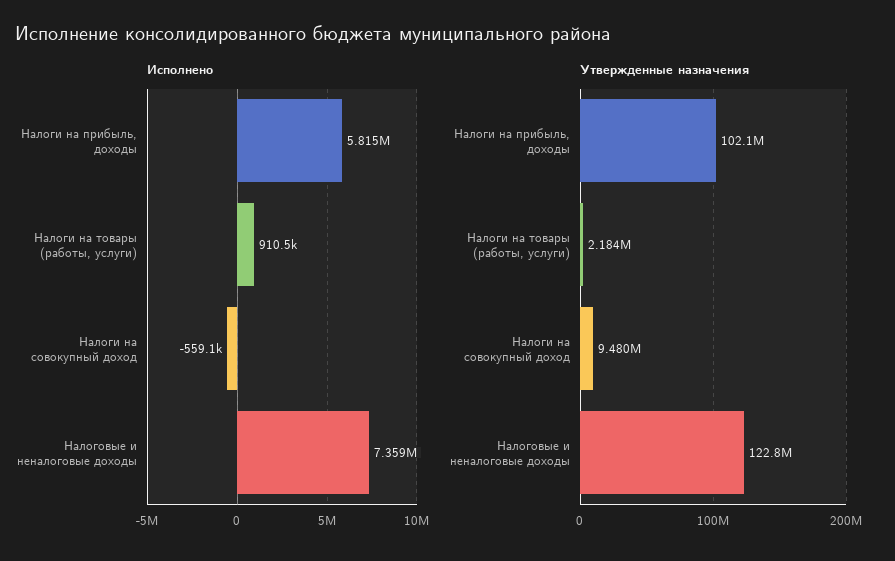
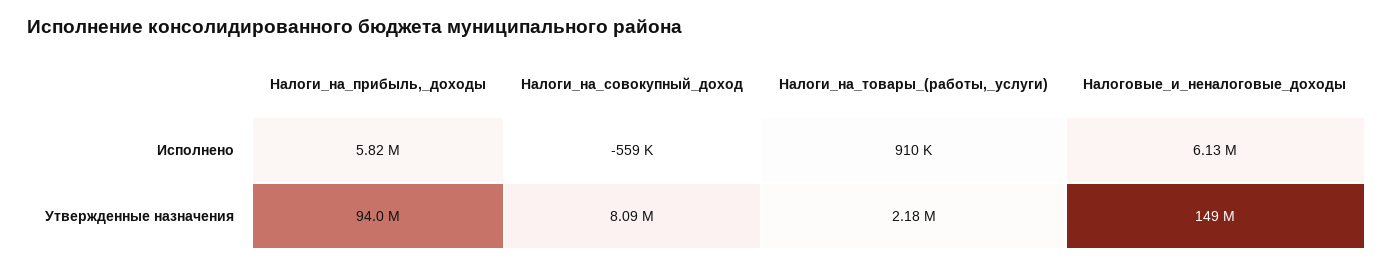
  {
    "Исполнено": {
      "Налоги на прибыль, доходы": 5815000,
      "Налоги на товары (работы, услуги)": 910500,
      "Налоги на совокупный доход": -559100,
-     "Налоговые и неналоговые доходы": 7359000
+     "Налоговые и неналоговые доходы": 6130000
    },
    "Утвержденные назначения": {
-     "Налоги на прибыль, доходы": 102100000,
+     "Налоги на прибыль, доходы": 94000000,
      "Налоги на товары (работы, услуги)": 2184000,
-     "Налоги на совокупный доход": 9480000,
+     "Налоги на совокупный доход": 8090000,
-     "Налоговые и неналоговые доходы": 122800000
+     "Налоговые и неналоговые доходы": 149000000
    }
  }

